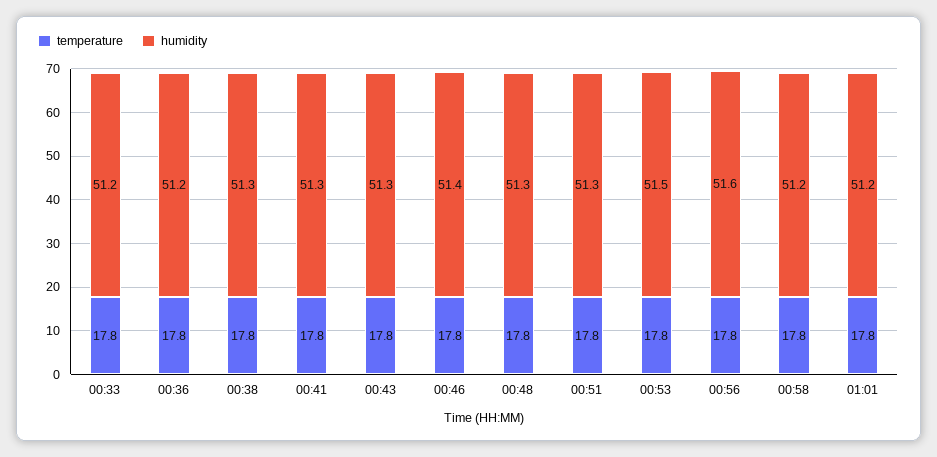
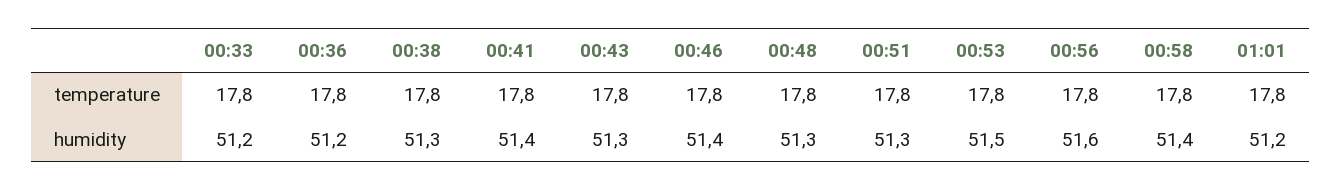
  {
    "temperature": {
      "00:33": 17.8,
      "00:36": 17.8,
      "00:38": 17.8,
      "00:41": 17.8,
      "00:43": 17.8,
      "00:46": 17.8,
      "00:48": 17.8,
      "00:51": 17.8,
      "00:53": 17.8,
      "00:56": 17.8,
      "00:58": 17.8,
      "01:01": 17.8
    },
    "humidity": {
      "00:33": 51.2,
      "00:36": 51.2,
      "00:38": 51.3,
-     "00:41": 51.3,
+     "00:41": 51.4,
      "00:43": 51.3,
      "00:46": 51.4,
      "00:48": 51.3,
      "00:51": 51.3,
      "00:53": 51.5,
      "00:56": 51.6,
-     "00:58": 51.2,
+     "00:58": 51.4,
      "01:01": 51.2
    }
  }

